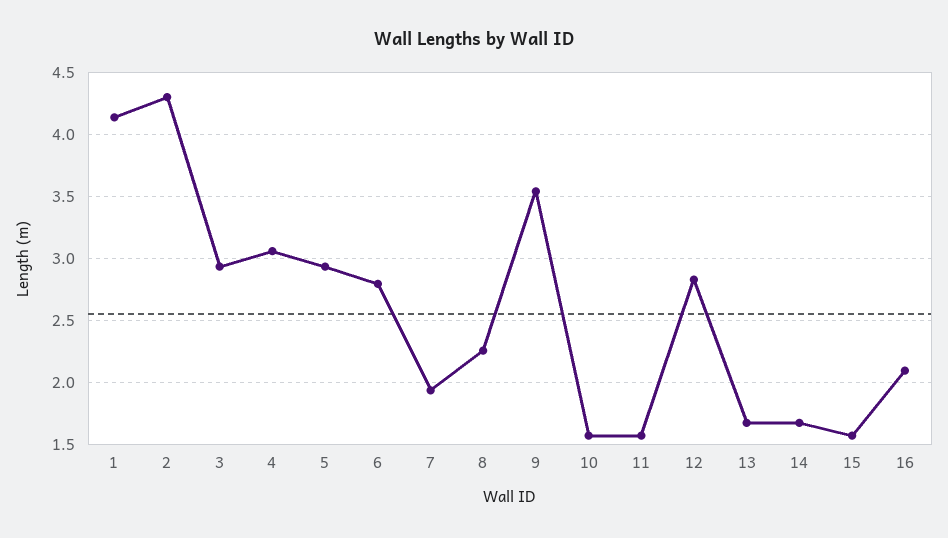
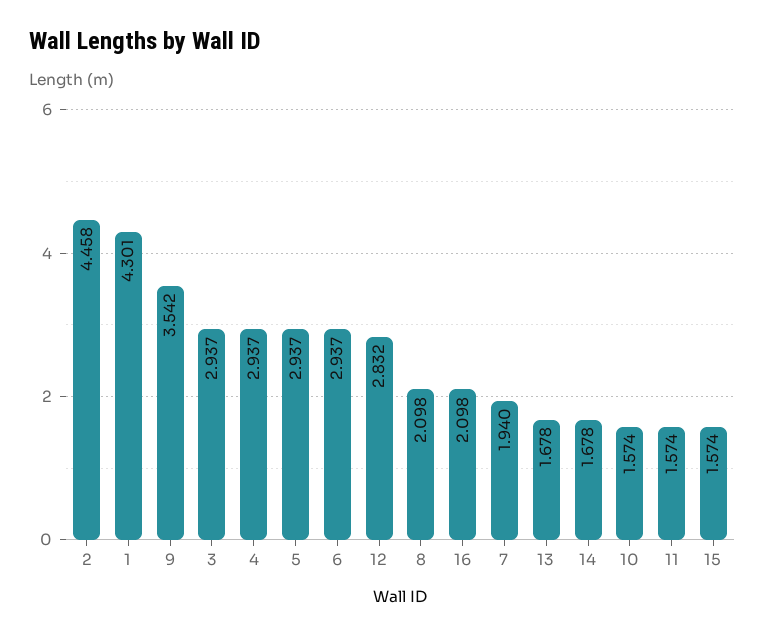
  {
-   "1": 4.15,
+   "1": 4.301,
-   "2": 4.3,
+   "2": 4.458,
    "3": 2.937,
-   "4": 3.05,
+   "4": 2.937,
    "5": 2.937,
-   "6": 2.8,
+   "6": 2.937,
    "7": 1.94,
-   "8": 2.25,
+   "8": 2.098,
    "9": 3.542,
    "10": 1.574,
    "11": 1.574,
    "12": 2.832,
    "13": 1.678,
    "14": 1.678,
    "15": 1.574,
    "16": 2.098
  }

